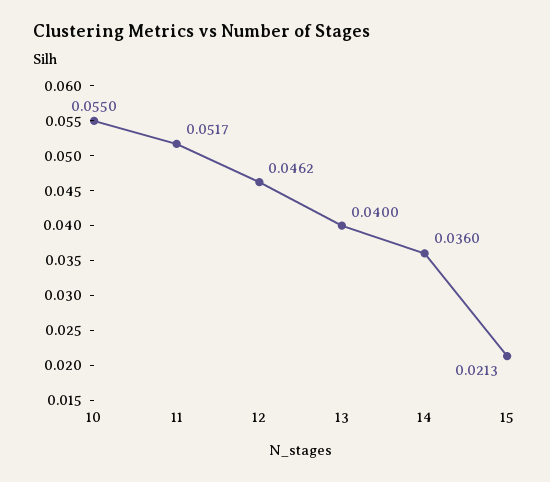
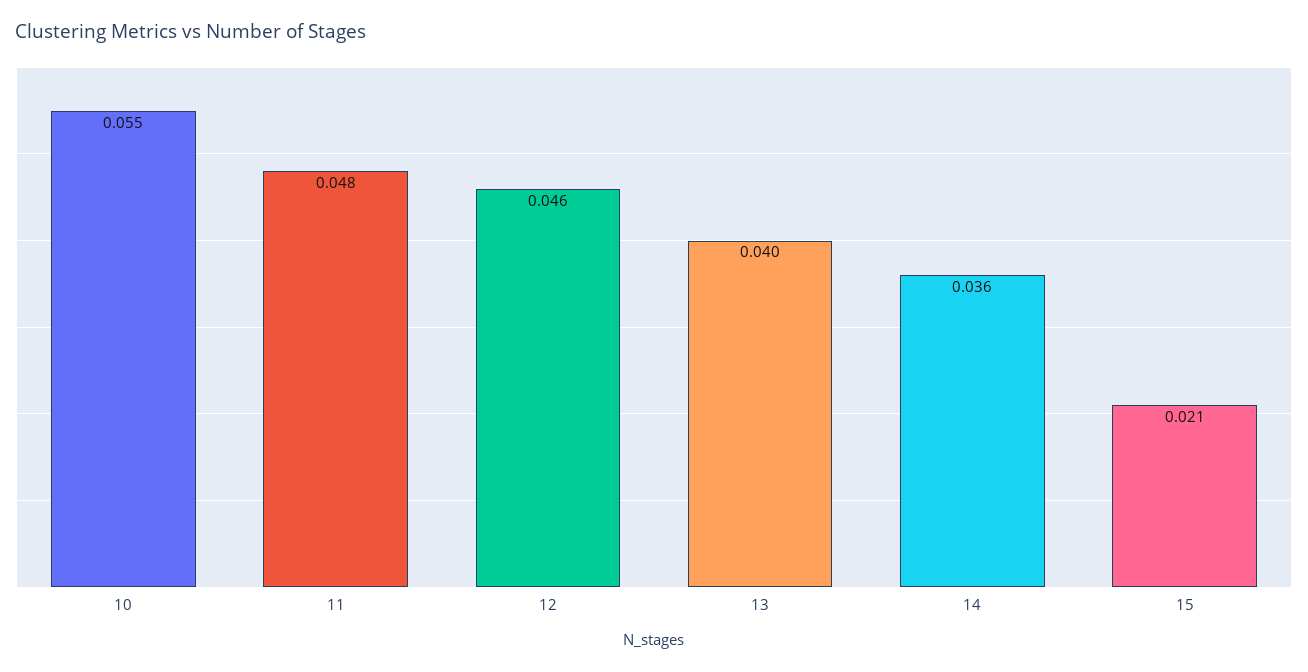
  {
    "10": 0.055,
-   "11": 0.0517,
+   "11": 0.048,
    "12": 0.0462,
    "13": 0.04,
    "14": 0.036,
    "15": 0.0213
  }

